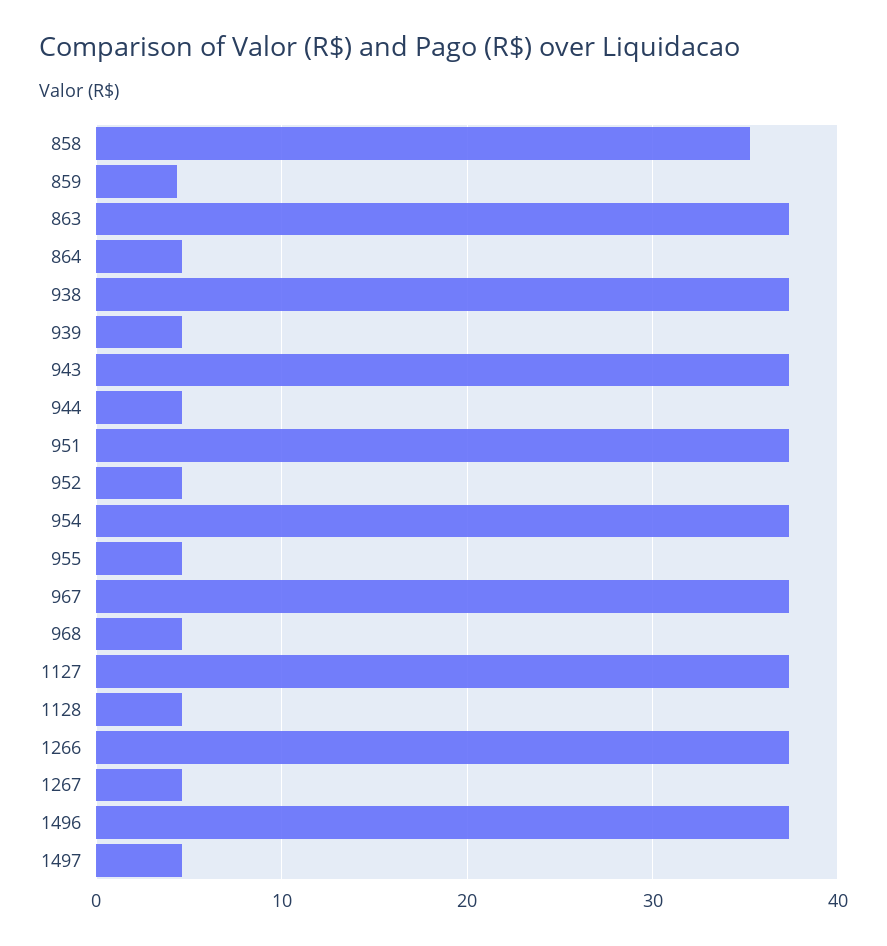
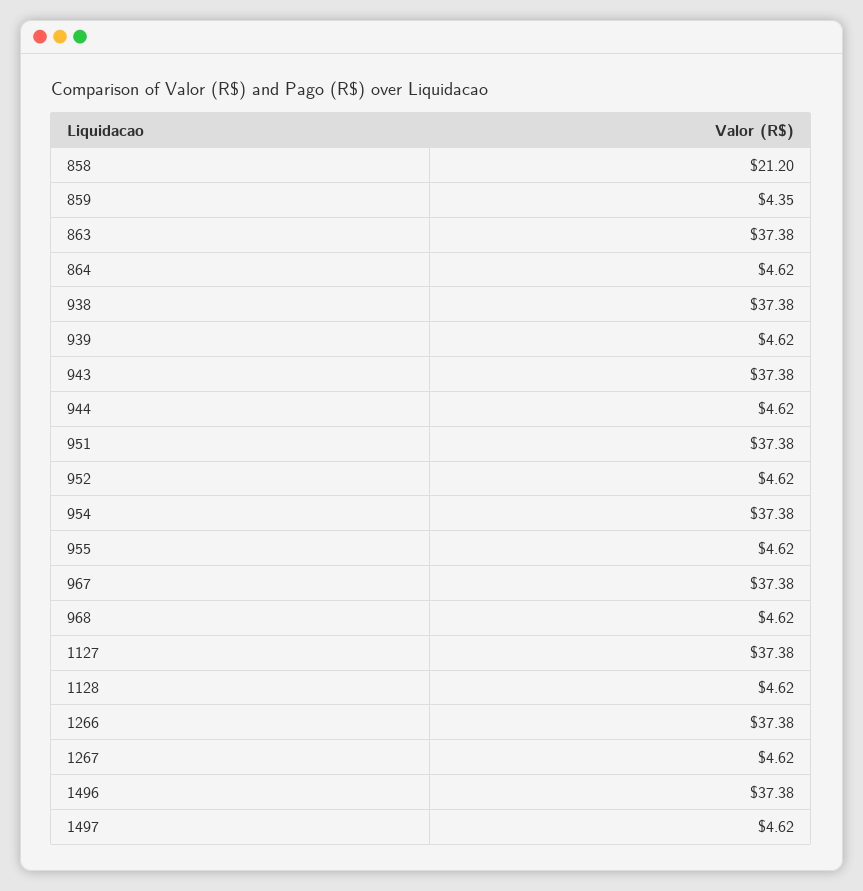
  {
-   "858": 35,
+   "858": 21.2,
    "859": 4.35,
    "863": 37.38,
    "864": 4.62,
    "938": 37.38,
    "939": 4.62,
    "943": 37.38,
    "944": 4.62,
    "951": 37.38,
    "952": 4.62,
    "954": 37.38,
    "955": 4.62,
    "967": 37.38,
    "968": 4.62,
    "1127": 37.38,
    "1128": 4.62,
    "1266": 37.38,
    "1267": 4.62,
    "1496": 37.38,
    "1497": 4.62
  }

